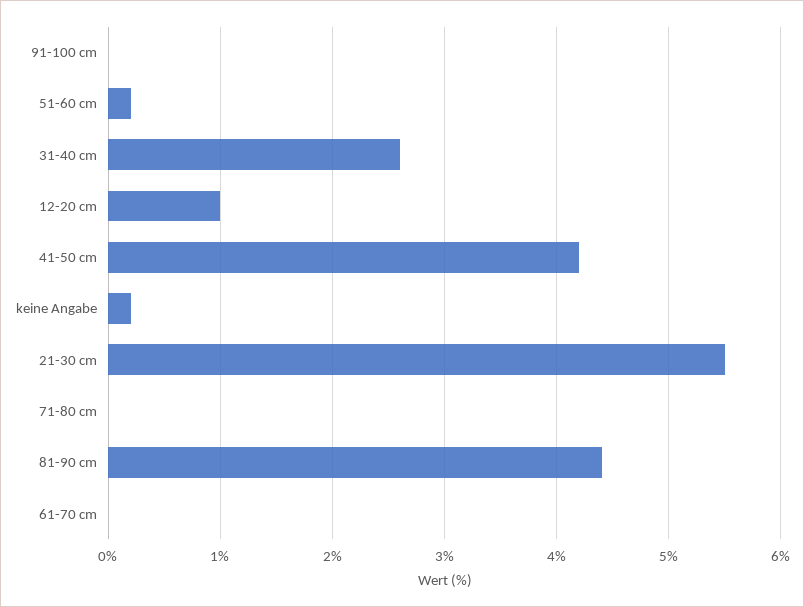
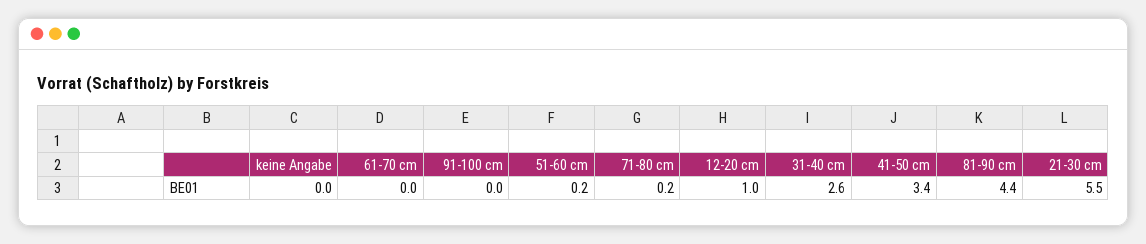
  {
    "91-100 cm": 0,
    "51-60 cm": 0.2,
    "31-40 cm": 2.6,
    "12-20 cm": 1,
-   "41-50 cm": 4.2,
+   "41-50 cm": 3.4,
-   "keine Angabe": 0.2,
+   "keine Angabe": 0,
    "21-30 cm": 5.5,
-   "71-80 cm": 0,
+   "71-80 cm": 0.2,
    "81-90 cm": 4.4,
    "61-70 cm": 0
  }

